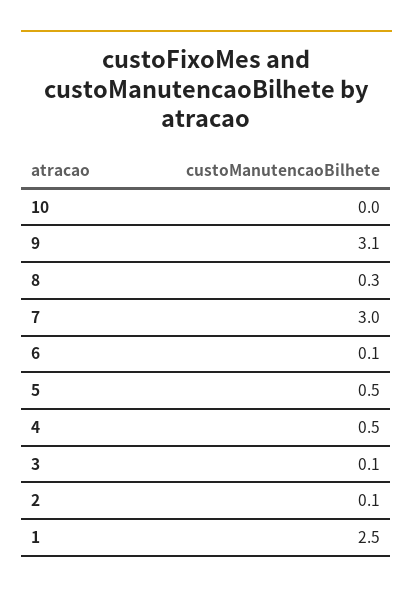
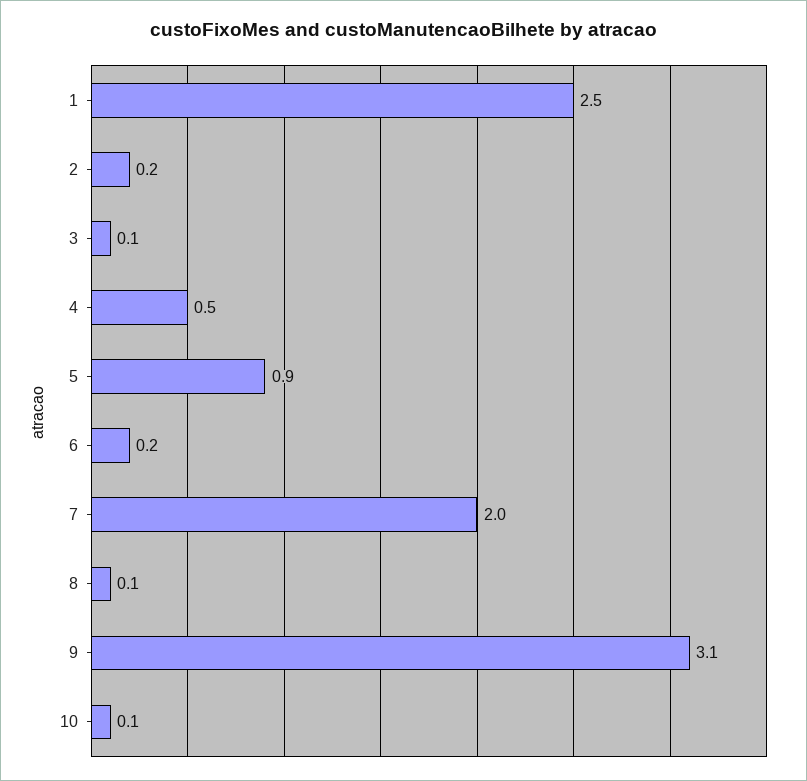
  {
-   "10": 0,
+   "10": 0.1,
    "9": 3.1,
-   "8": 0.3,
+   "8": 0.1,
-   "7": 3,
+   "7": 2,
-   "6": 0.1,
+   "6": 0.2,
-   "5": 0.5,
+   "5": 0.9,
    "4": 0.5,
    "3": 0.1,
-   "2": 0.1,
+   "2": 0.2,
    "1": 2.5
  }

